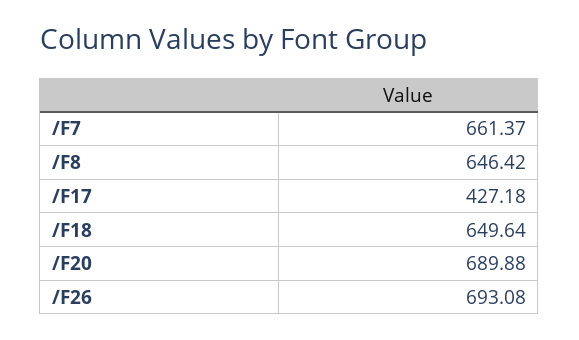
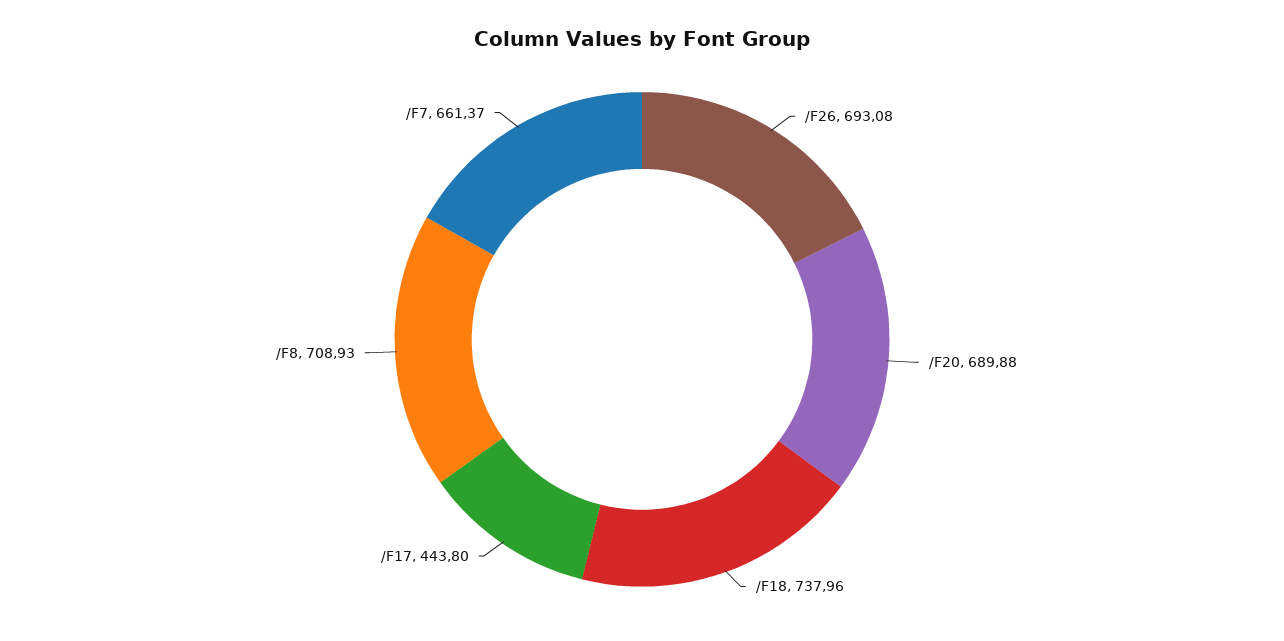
  {
    "/F7": 661.37,
-   "/F8": 646.42,
+   "/F8": 708.93,
-   "/F17": 427.18,
+   "/F17": 443.8,
-   "/F18": 649.64,
+   "/F18": 737.96,
    "/F20": 689.88,
    "/F26": 693.08
  }

